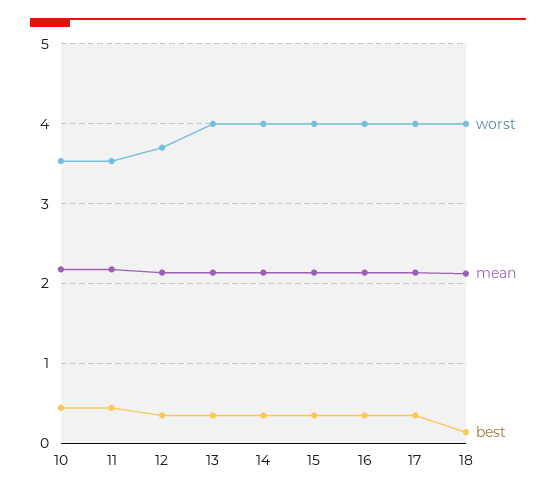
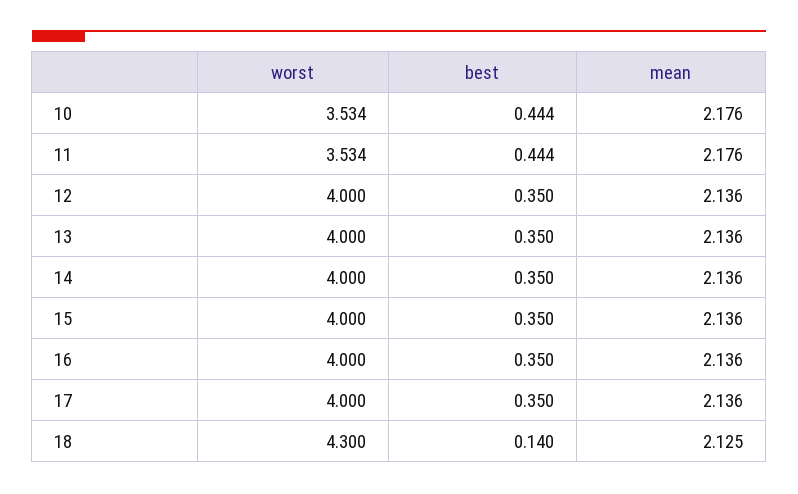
  {
    "worst": {
      "10": 3.534,
      "11": 3.534,
-     "12": 3.7,
+     "12": 4,
      "13": 4,
      "14": 4,
      "15": 4,
      "16": 4,
      "17": 4,
-     "18": 4
+     "18": 4.3
    },
    "mean": {
      "10": 2.176,
      "11": 2.176,
      "12": 2.136,
      "13": 2.136,
      "14": 2.136,
      "15": 2.136,
      "16": 2.136,
      "17": 2.136,
      "18": 2.125
    },
    "best": {
      "10": 0.444,
      "11": 0.444,
      "12": 0.35,
      "13": 0.35,
      "14": 0.35,
      "15": 0.35,
      "16": 0.35,
      "17": 0.35,
      "18": 0.14
    }
  }

